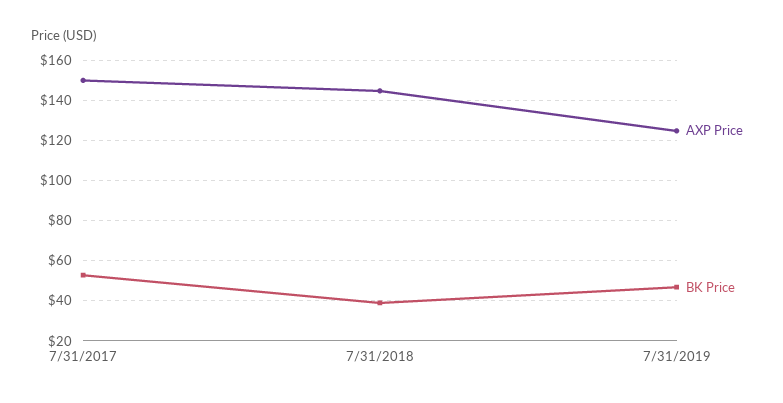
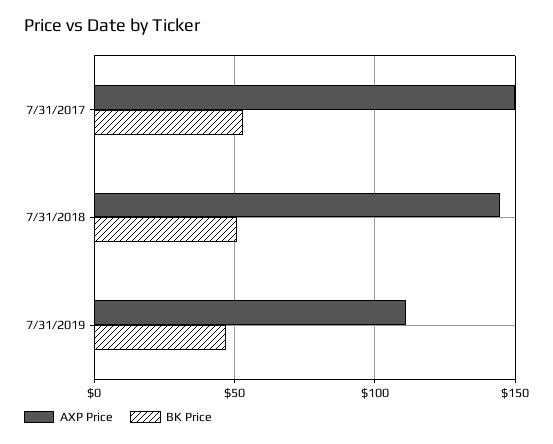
  {
    "AXP Price": {
      "7/31/2017": 150,
      "7/31/2018": 145,
-     "7/31/2019": 125
+     "7/31/2019": 110
    },
    "BK Price": {
      "7/31/2017": 55,
-     "7/31/2018": 40,
+     "7/31/2018": 50,
      "7/31/2019": 45
    }
  }

